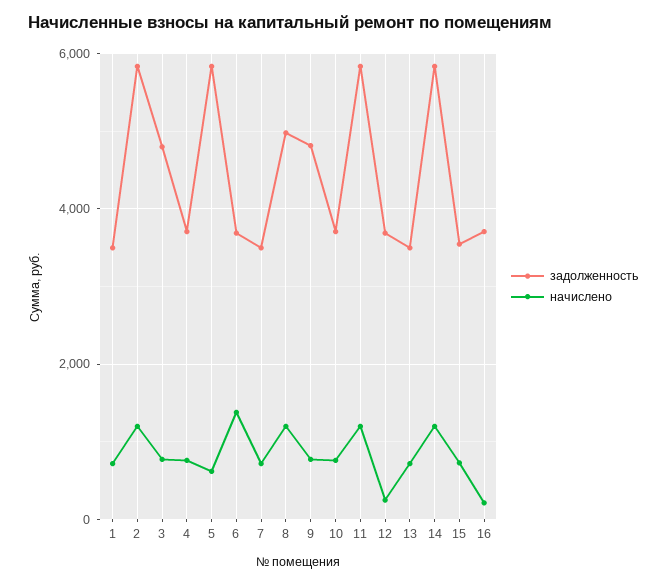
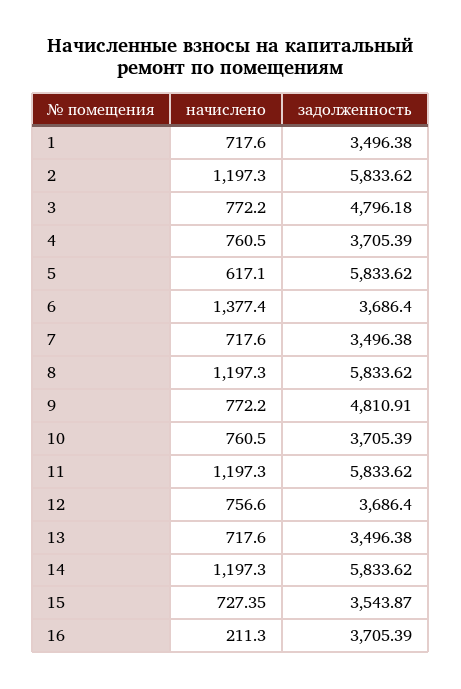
  {
    "задолженность": {
      "1": 3496.38,
      "2": 5833.62,
      "3": 4796.18,
      "4": 3705.39,
      "5": 5833.62,
      "6": 3686.4,
      "7": 3496.38,
-     "8": 5000,
+     "8": 5833.62,
      "9": 4810.91,
      "10": 3705.39,
      "11": 5833.62,
      "12": 3686.4,
      "13": 3496.38,
      "14": 5833.62,
      "15": 3543.87,
      "16": 3705.39
    },
    "начислено": {
      "1": 717.6,
      "2": 1197.3,
      "3": 772.2,
      "4": 760.5,
      "5": 617.1,
      "6": 1377.4,
      "7": 717.6,
      "8": 1197.3,
      "9": 772.2,
      "10": 760.5,
      "11": 1197.3,
-     "12": 200,
+     "12": 756.6,
      "13": 717.6,
      "14": 1197.3,
      "15": 727.35,
      "16": 211.3
    }
  }

